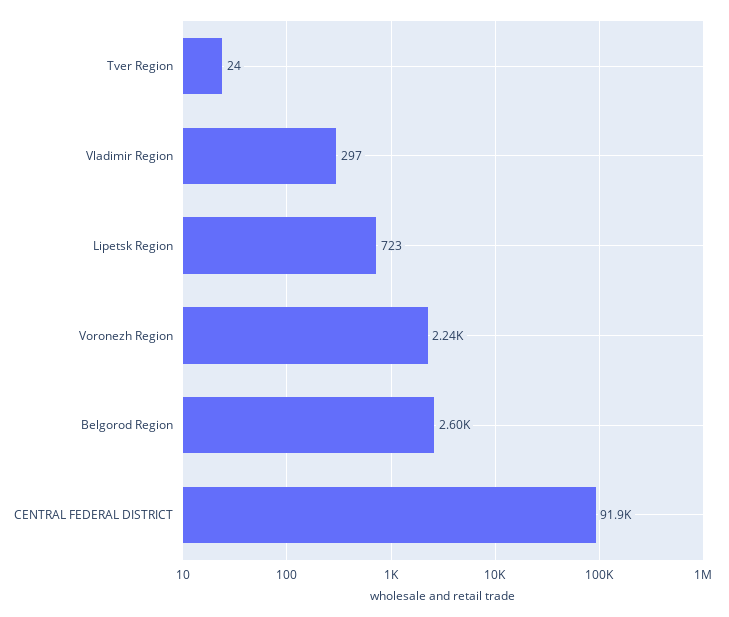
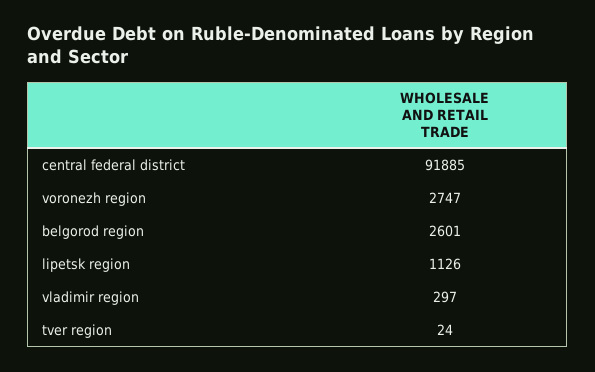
  {
    "Tver Region": 24,
    "Vladimir Region": 297,
-   "Lipetsk Region": 723,
+   "Lipetsk Region": 1126,
-   "Voronezh Region": 2240,
+   "Voronezh Region": 2747,
    "Belgorod Region": 2601,
    "CENTRAL FEDERAL DISTRICT": 91885
  }

